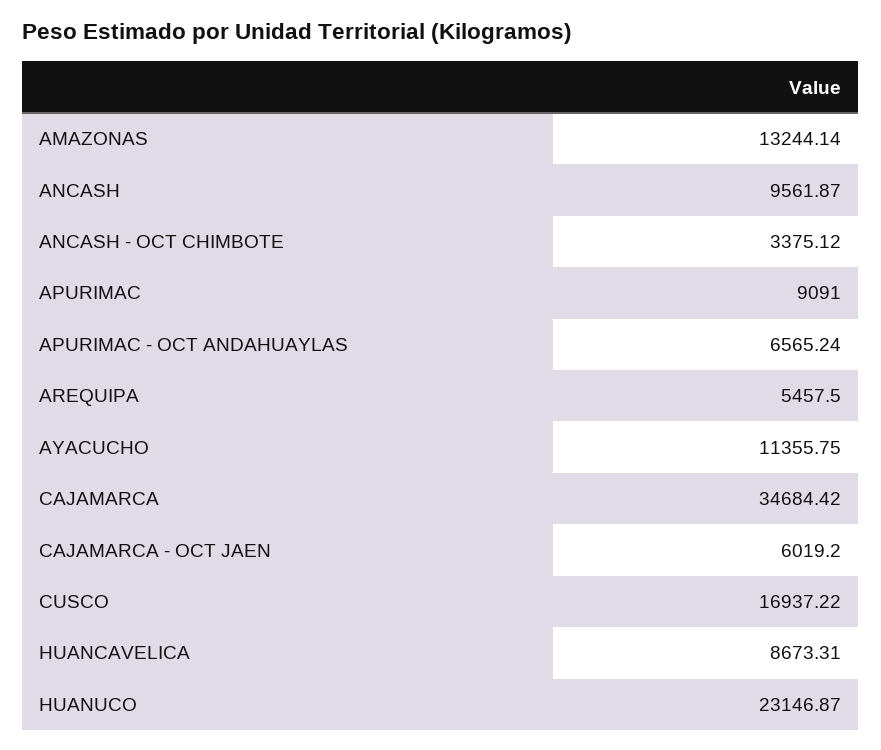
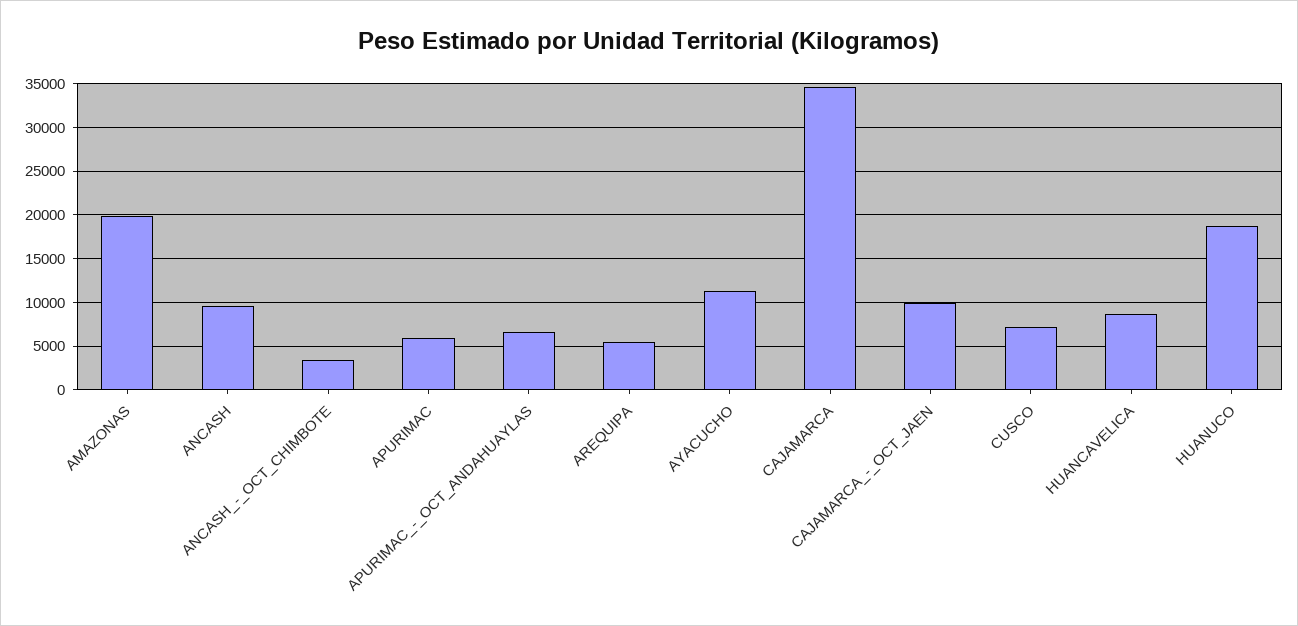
  {
-   "AMAZONAS": 13244.14,
+   "AMAZONAS": 20000,
    "ANCASH": 9561.87,
    "ANCASH - OCT CHIMBOTE": 3375.12,
-   "APURIMAC": 9091,
+   "APURIMAC": 6000,
    "APURIMAC - OCT ANDAHUAYLAS": 6565.24,
    "AREQUIPA": 5457.5,
    "AYACUCHO": 11355.75,
    "CAJAMARCA": 34684.42,
-   "CAJAMARCA - OCT JAEN": 6019.2,
+   "CAJAMARCA - OCT JAEN": 10000,
-   "CUSCO": 16937.22,
+   "CUSCO": 7000,
    "HUANCAVELICA": 8673.31,
-   "HUANUCO": 23146.87
+   "HUANUCO": 19000
  }

